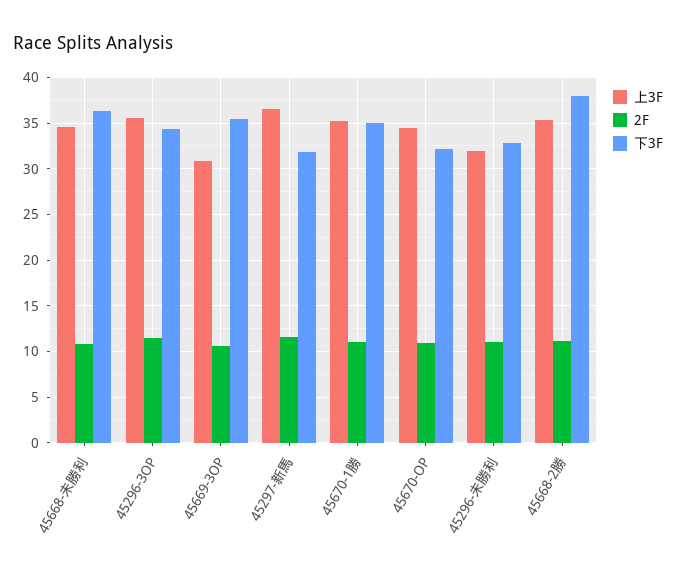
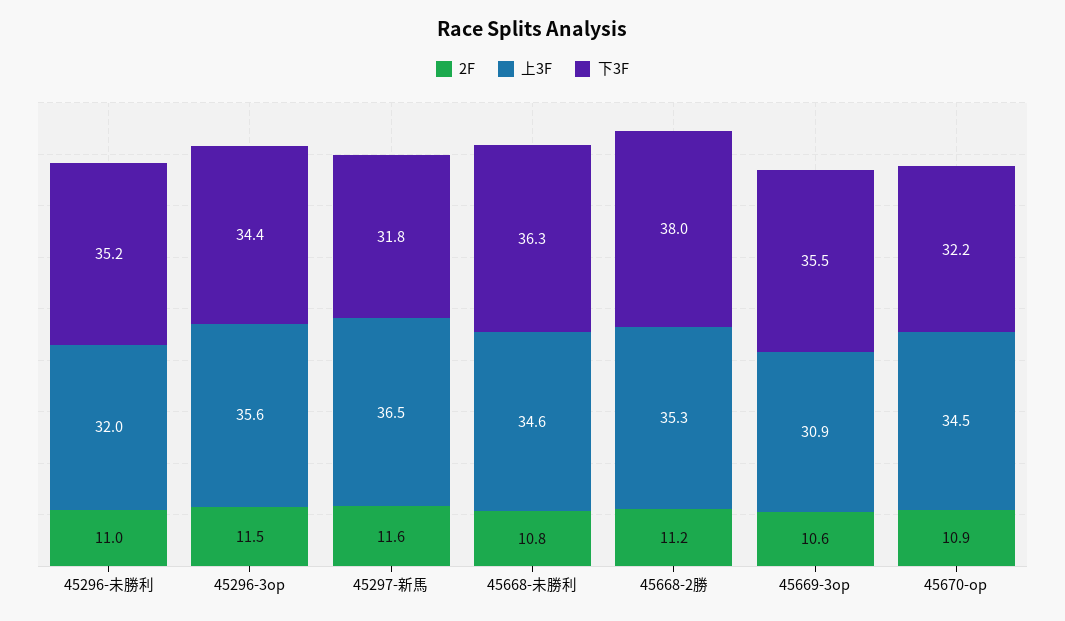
  {
    "上3F": {
      "45668-未勝利": 34.6,
      "45296-3OP": 35.6,
      "45669-3OP": 30.9,
      "45297-新馬": 36.5,
-     "45670-1勝": 35,
      "45670-OP": 34.5,
      "45296-未勝利": 32,
      "45668-2勝": 35.3
    },
    "2F": {
      "45668-未勝利": 10.8,
      "45296-3OP": 11.5,
      "45669-3OP": 10.6,
      "45297-新馬": 11.6,
-     "45670-1勝": 11,
      "45670-OP": 10.9,
      "45296-未勝利": 11,
      "45668-2勝": 11.2
    },
    "下3F": {
      "45668-未勝利": 36.3,
      "45296-3OP": 34.4,
      "45669-3OP": 35.5,
      "45297-新馬": 31.8,
-     "45670-1勝": 35,
      "45670-OP": 32.2,
-     "45296-未勝利": 33,
+     "45296-未勝利": 35.2,
      "45668-2勝": 38
    }
  }

